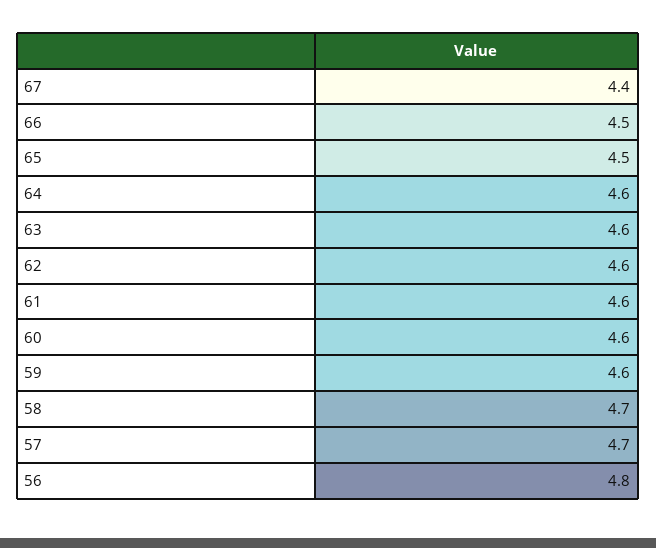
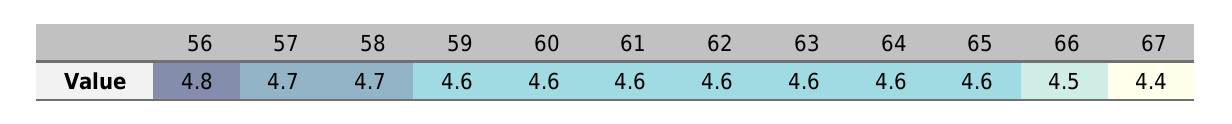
  {
    "67": 4.4,
    "66": 4.5,
-   "65": 4.5,
+   "65": 4.6,
    "64": 4.6,
    "63": 4.6,
    "62": 4.6,
    "61": 4.6,
    "60": 4.6,
    "59": 4.6,
    "58": 4.7,
    "57": 4.7,
    "56": 4.8
  }

